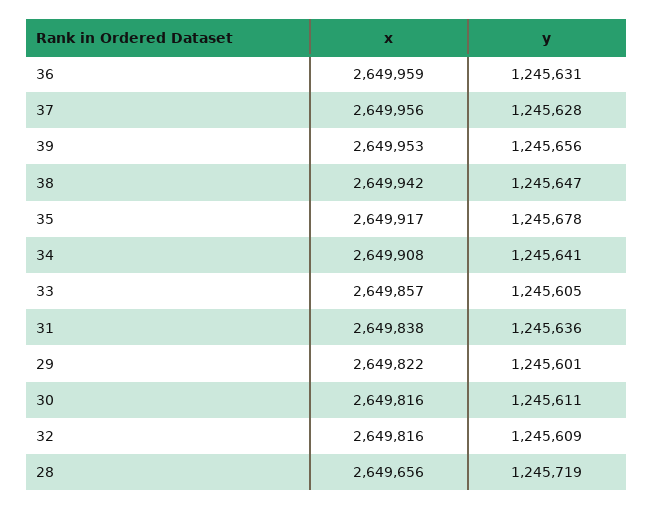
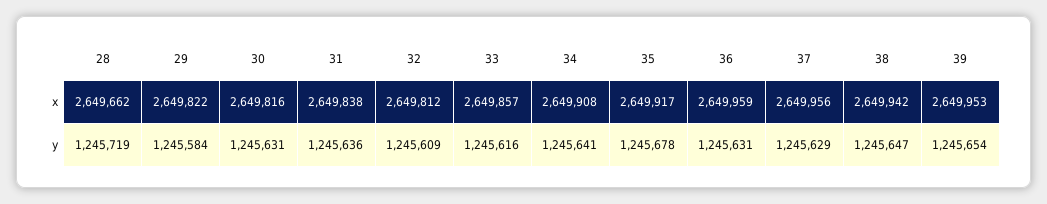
  {
    "x": {
      "36": 2649959,
      "37": 2649956,
      "39": 2649953,
      "38": 2649942,
      "35": 2649917,
      "34": 2649908,
      "33": 2649857,
      "31": 2649838,
      "29": 2649822,
      "30": 2649816,
-     "32": 2649816,
+     "32": 2649812,
-     "28": 2649656
+     "28": 2649662
    },
    "y": {
      "36": 1245631,
-     "37": 1245628,
+     "37": 1245629,
-     "39": 1245656,
+     "39": 1245654,
      "38": 1245647,
      "35": 1245678,
      "34": 1245641,
-     "33": 1245605,
+     "33": 1245616,
      "31": 1245636,
-     "29": 1245601,
+     "29": 1245584,
-     "30": 1245611,
+     "30": 1245631,
      "32": 1245609,
      "28": 1245719
    }
  }

